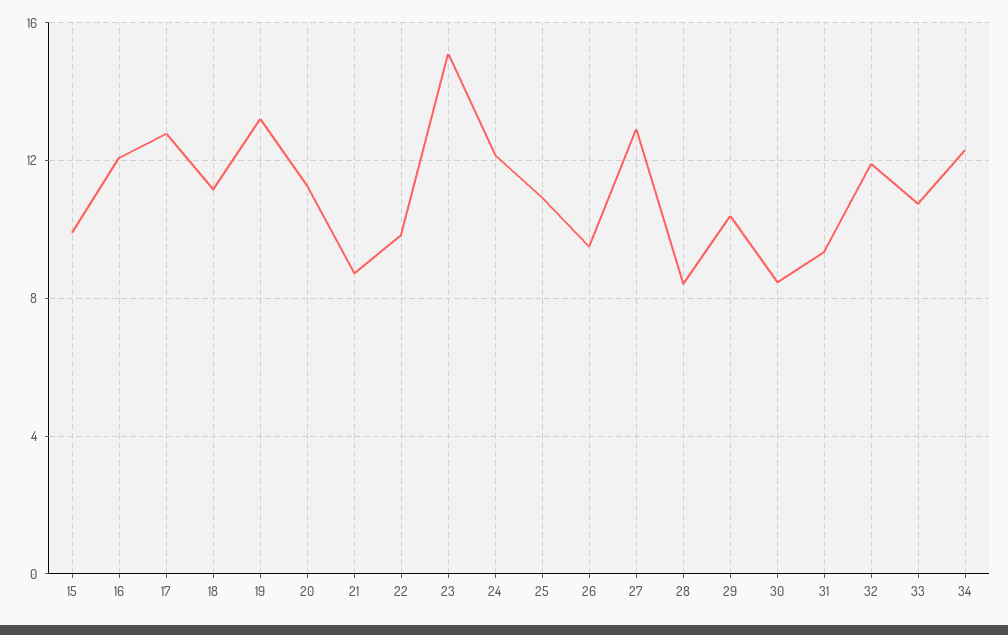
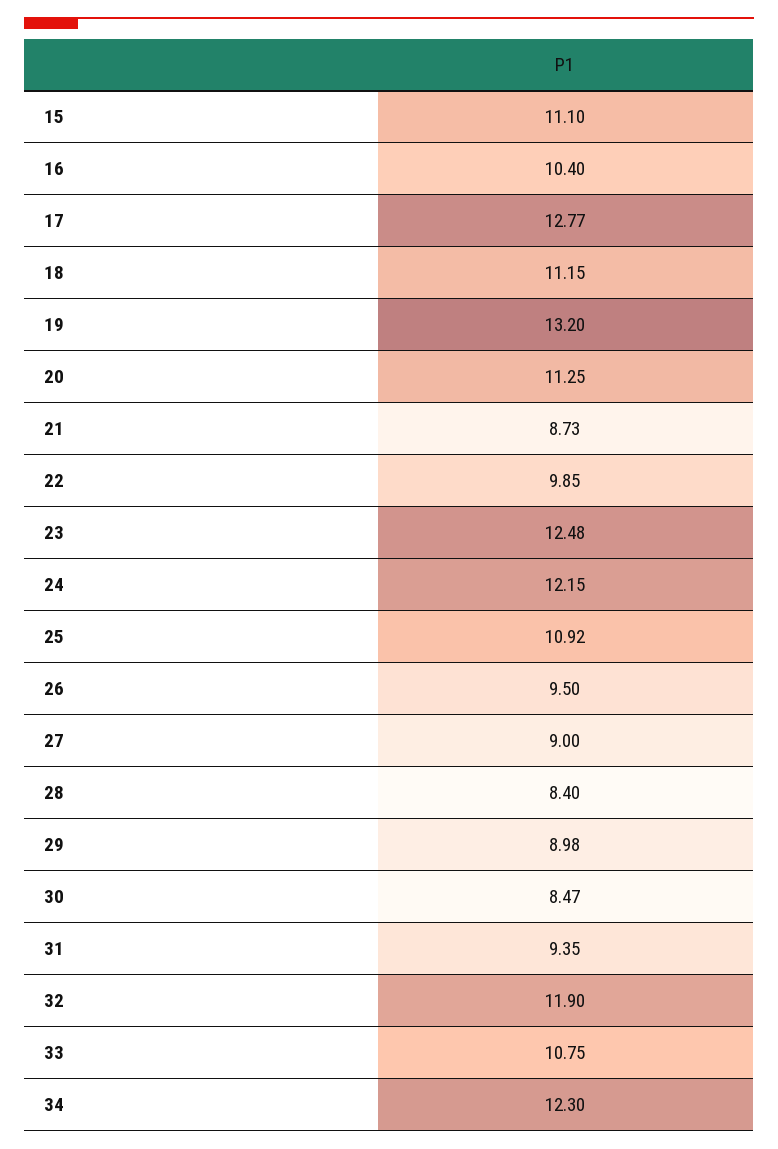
  {
-   "15": 10,
+   "15": 11.1,
-   "16": 12,
+   "16": 10.4,
    "17": 12.77,
    "18": 11.15,
    "19": 13.2,
    "20": 11.25,
    "21": 8.73,
    "22": 9.85,
-   "23": 15,
+   "23": 12.48,
    "24": 12.15,
    "25": 10.92,
    "26": 9.5,
-   "27": 13,
+   "27": 9,
    "28": 8.4,
-   "29": 10.5,
+   "29": 8.98,
    "30": 8.47,
    "31": 9.35,
    "32": 11.9,
    "33": 10.75,
    "34": 12.3
  }

